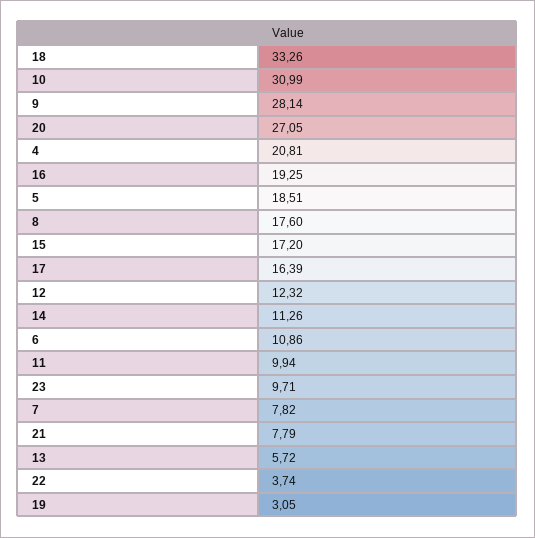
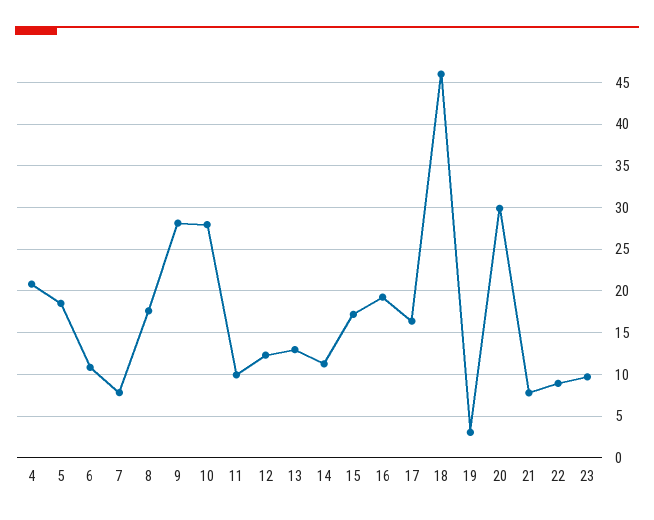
  {
-   "18": 33.26,
+   "18": 46,
-   "10": 30.99,
+   "10": 28,
    "9": 28.14,
-   "20": 27.05,
+   "20": 30,
    "4": 20.81,
    "16": 19.25,
    "5": 18.51,
    "8": 17.6,
    "15": 17.2,
    "17": 16.39,
    "12": 12.32,
    "14": 11.26,
    "6": 10.86,
    "11": 9.94,
    "23": 9.71,
    "7": 7.82,
    "21": 7.79,
-   "13": 5.72,
+   "13": 13,
-   "22": 3.74,
+   "22": 9,
    "19": 3.05
  }

